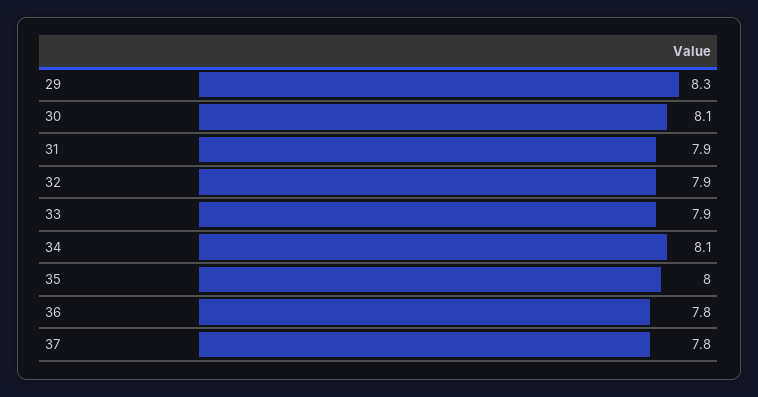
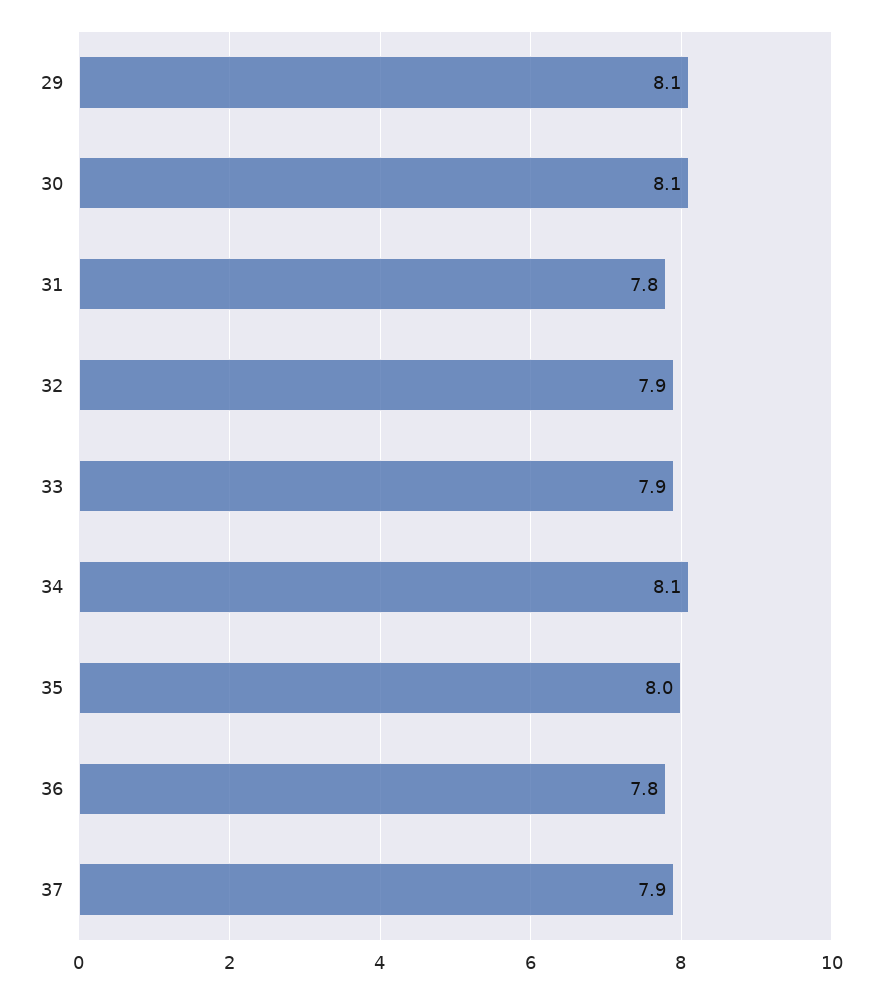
  {
-   "29": 8.3,
+   "29": 8.1,
    "30": 8.1,
-   "31": 7.9,
+   "31": 7.8,
    "32": 7.9,
    "33": 7.9,
    "34": 8.1,
    "35": 8,
    "36": 7.8,
-   "37": 7.8
+   "37": 7.9
  }

